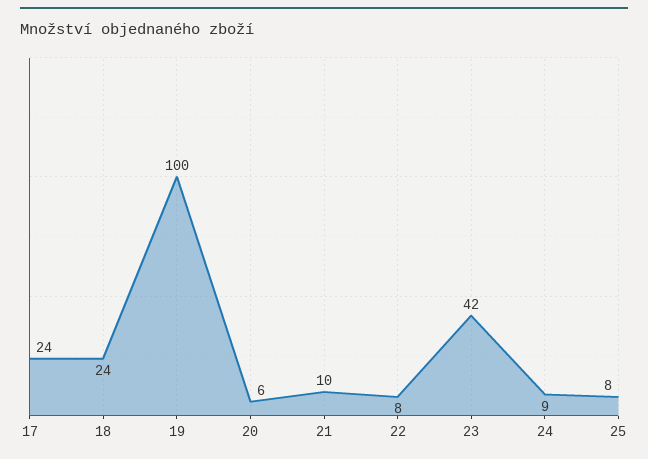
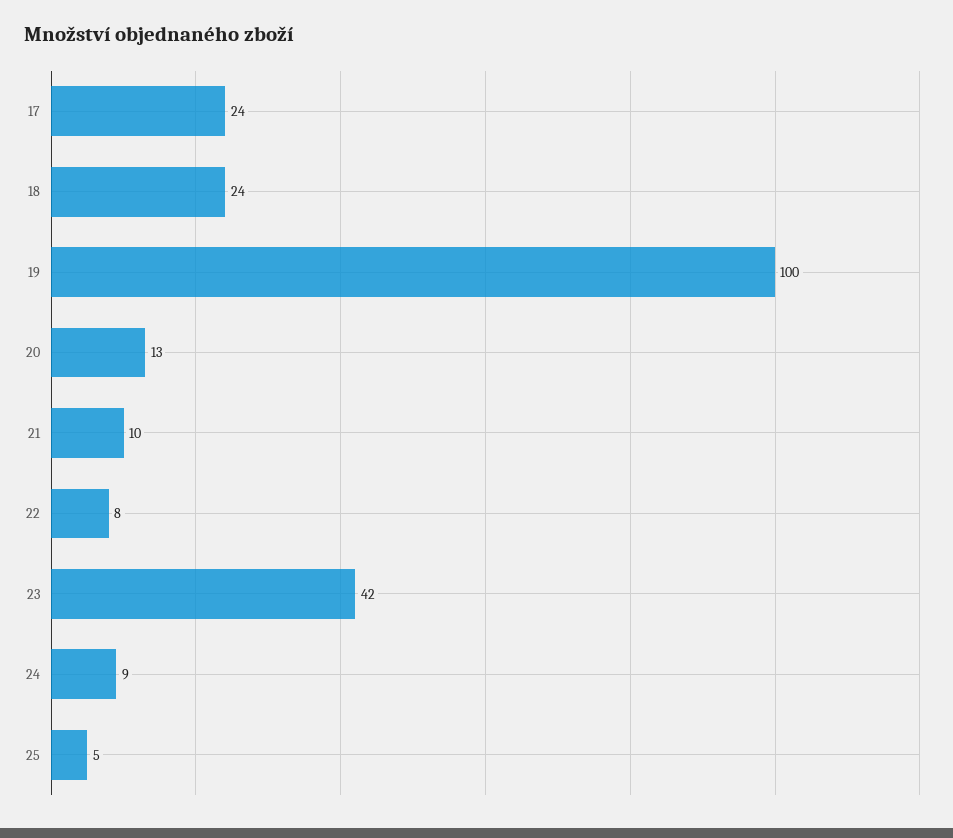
  {
    "17": 24,
    "18": 24,
    "19": 100,
-   "20": 6,
+   "20": 13,
    "21": 10,
    "22": 8,
    "23": 42,
    "24": 9,
-   "25": 8
+   "25": 5
  }

